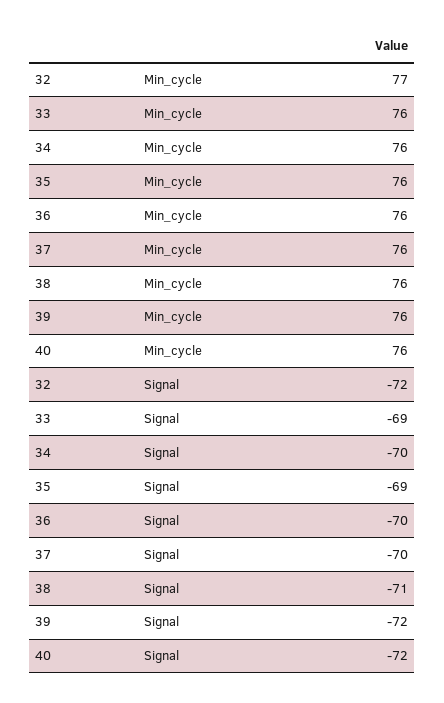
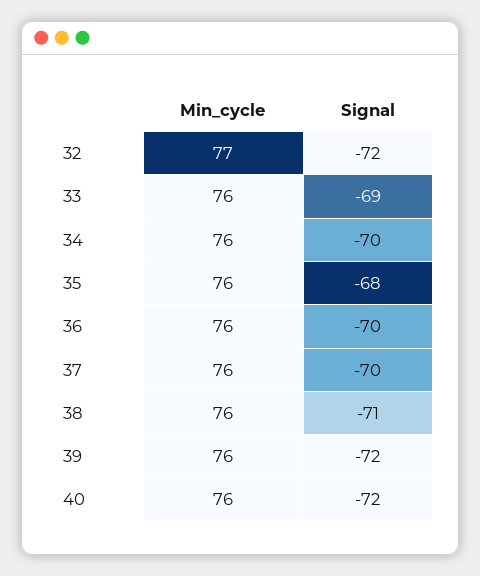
  {
    "32": {
      "Min_cycle": 77,
      "Signal": -72
    },
    "33": {
      "Min_cycle": 76,
      "Signal": -69
    },
    "34": {
      "Min_cycle": 76,
      "Signal": -70
    },
    "35": {
      "Min_cycle": 76,
-     "Signal": -69
+     "Signal": -68
    },
    "36": {
      "Min_cycle": 76,
      "Signal": -70
    },
    "37": {
      "Min_cycle": 76,
      "Signal": -70
    },
    "38": {
      "Min_cycle": 76,
      "Signal": -71
    },
    "39": {
      "Min_cycle": 76,
      "Signal": -72
    },
    "40": {
      "Min_cycle": 76,
      "Signal": -72
    }
  }

